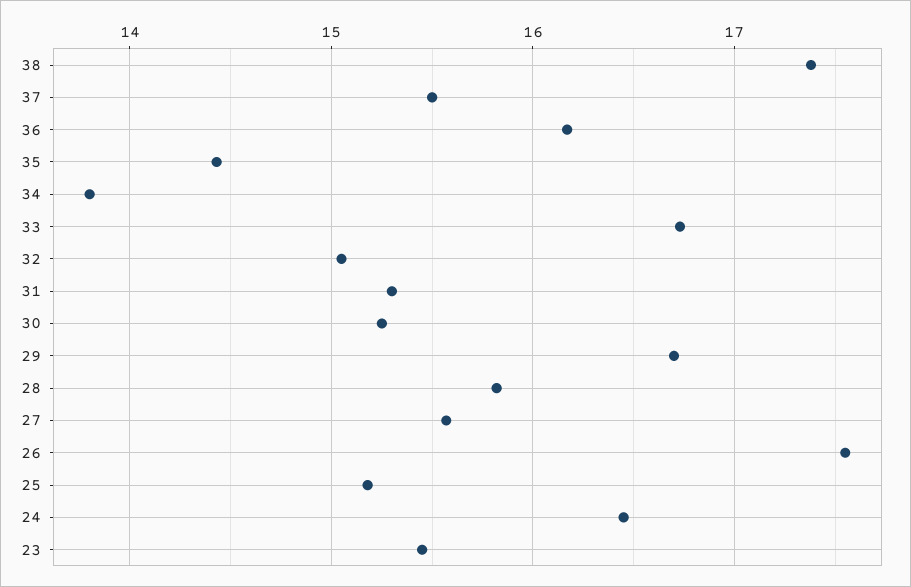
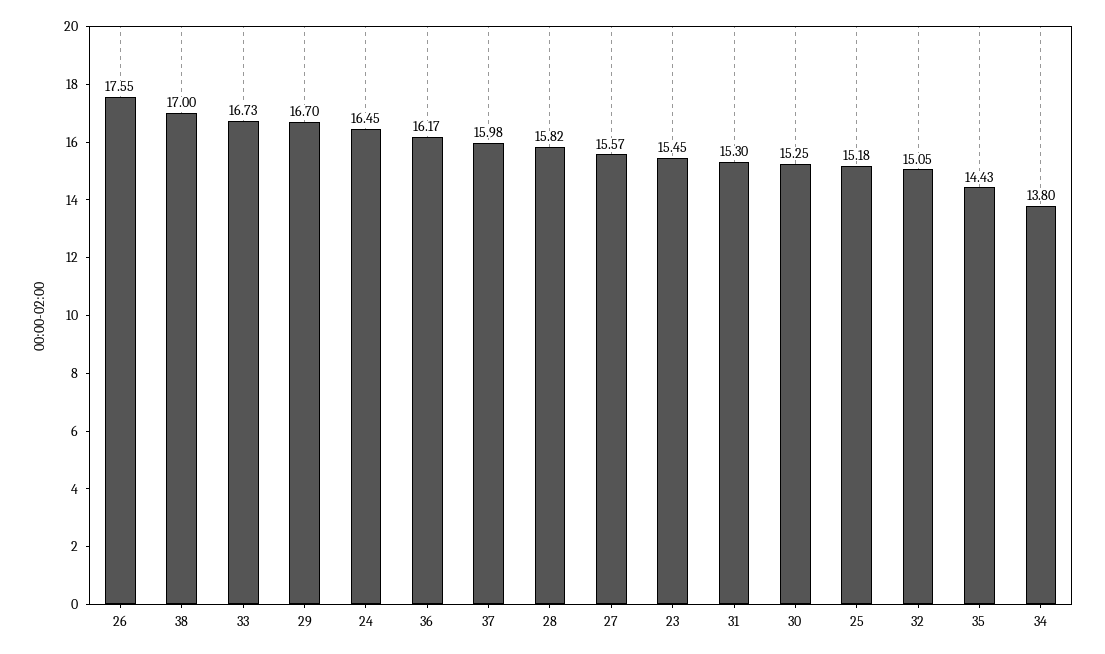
  {
-   "38": 17.4,
+   "38": 17,
-   "37": 15.5,
+   "37": 15.98,
    "36": 16.17,
    "35": 14.43,
    "34": 13.8,
    "33": 16.73,
    "32": 15.05,
    "31": 15.3,
    "30": 15.25,
    "29": 16.7,
    "28": 15.82,
    "27": 15.57,
    "26": 17.55,
    "25": 15.18,
    "24": 16.45,
    "23": 15.45
  }

